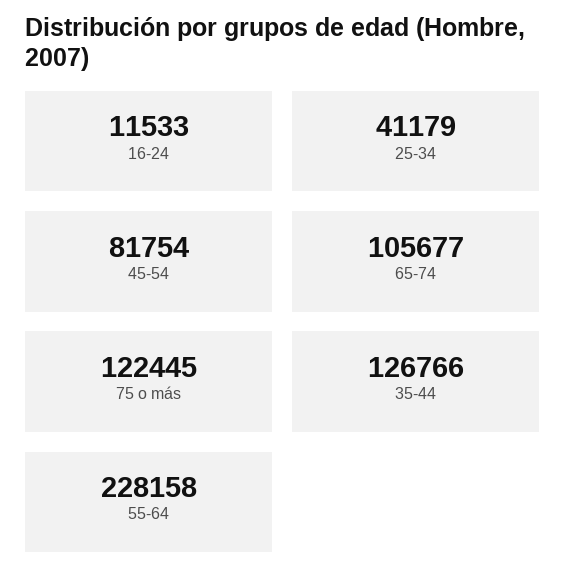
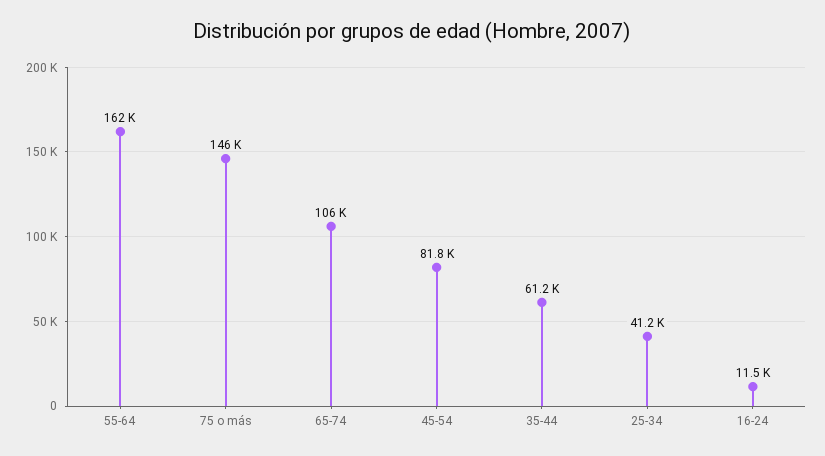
  {
    "16-24": 11533,
    "25-34": 41179,
    "45-54": 81754,
    "65-74": 105677,
-   "75 o más": 122445,
+   "75 o más": 146000,
-   "35-44": 126766,
+   "35-44": 61200,
-   "55-64": 228158
+   "55-64": 162000
  }

